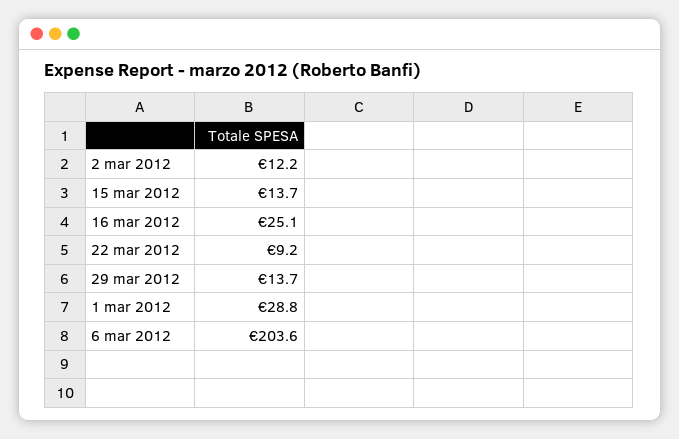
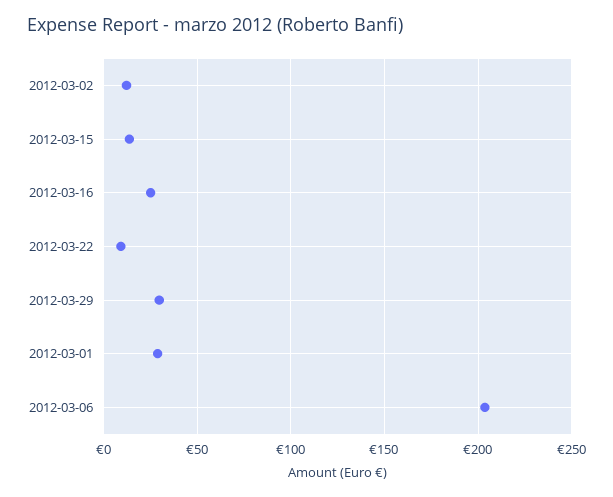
  {
    "2 mar 2012": 12.2,
    "15 mar 2012": 13.7,
    "16 mar 2012": 25.1,
    "22 mar 2012": 9.2,
-   "29 mar 2012": 13.7,
+   "29 mar 2012": 30,
    "1 mar 2012": 28.8,
    "6 mar 2012": 203.6
  }

